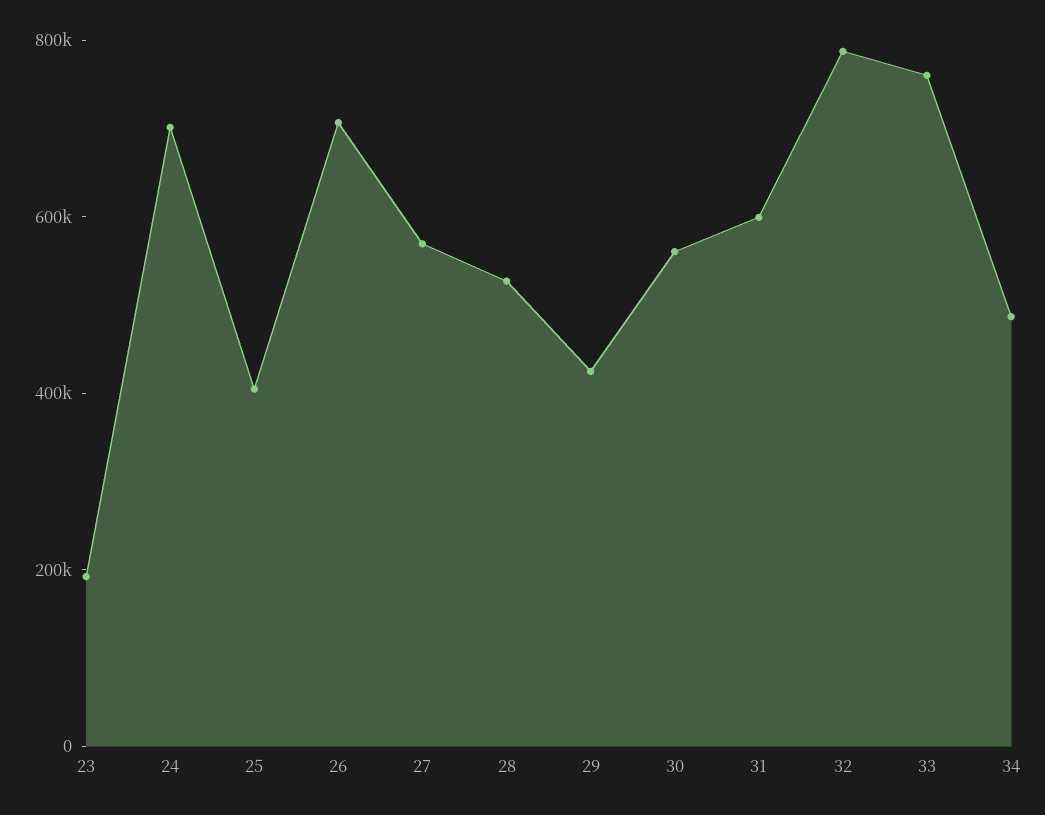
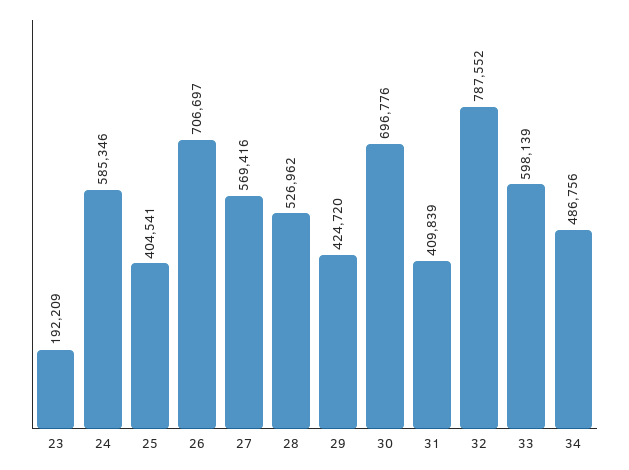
  {
    "23": 192209,
-   "24": 700000,
+   "24": 585346,
    "25": 404541,
    "26": 706697,
    "27": 569416,
    "28": 526962,
    "29": 424720,
-   "30": 550000,
+   "30": 696776,
-   "31": 600000,
+   "31": 409839,
    "32": 787552,
-   "33": 750000,
+   "33": 598139,
    "34": 486756
  }

